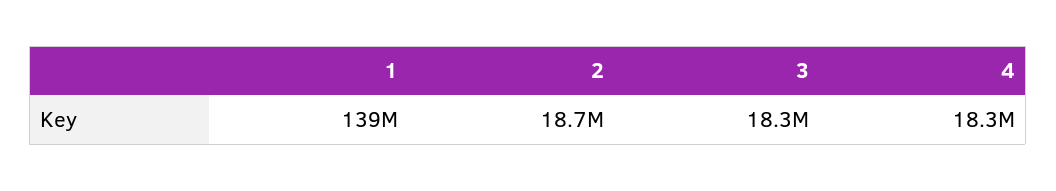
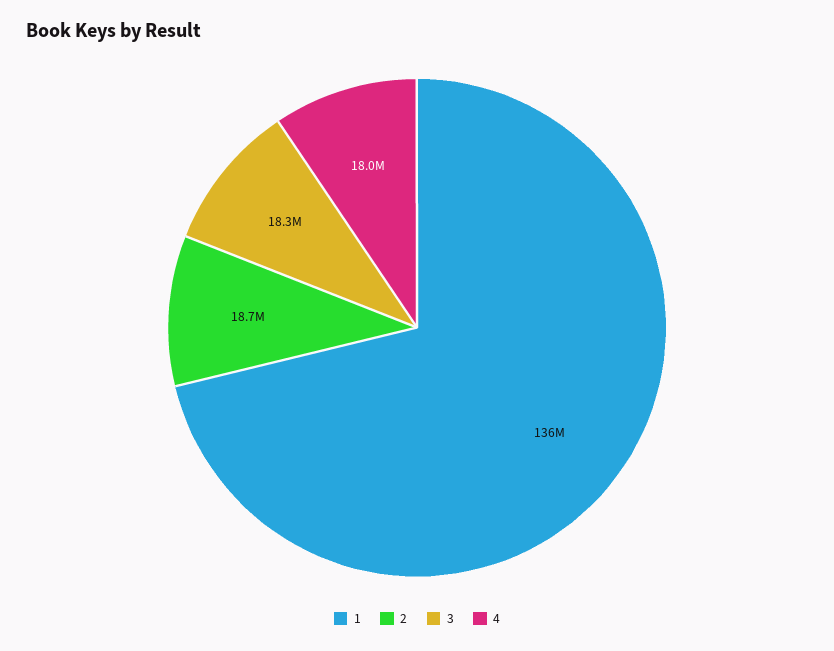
  {
-   "1": 139000000,
+   "1": 136000000,
    "2": 18700000,
    "3": 18300000,
-   "4": 18300000
+   "4": 18000000
  }

